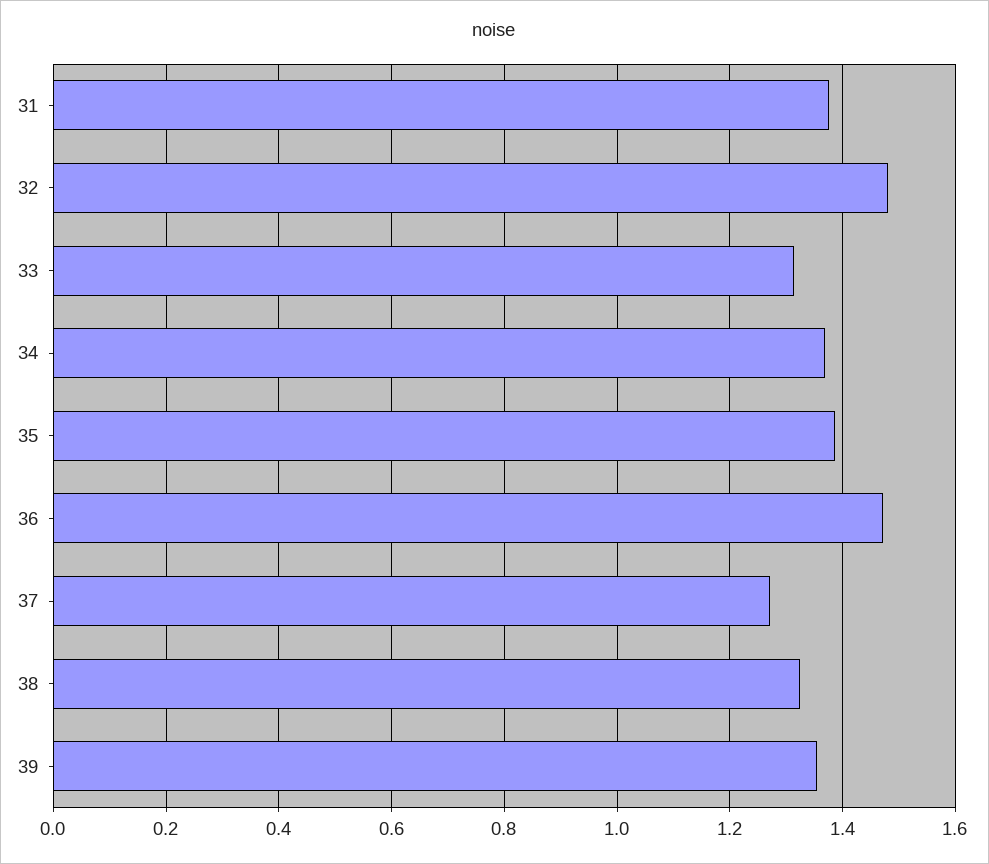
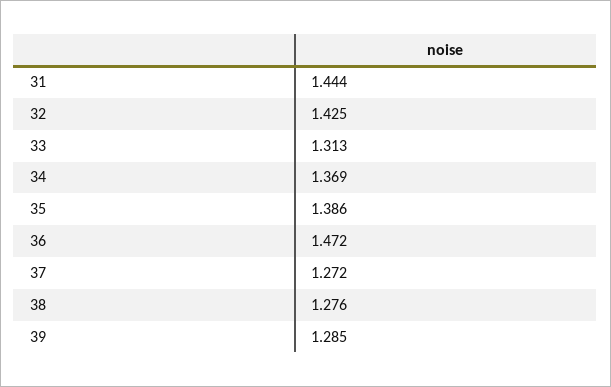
  {
-   "31": 1.38,
+   "31": 1.444,
-   "32": 1.48,
+   "32": 1.425,
    "33": 1.313,
    "34": 1.369,
    "35": 1.386,
    "36": 1.472,
    "37": 1.272,
-   "38": 1.32,
+   "38": 1.276,
-   "39": 1.36
+   "39": 1.285
  }

